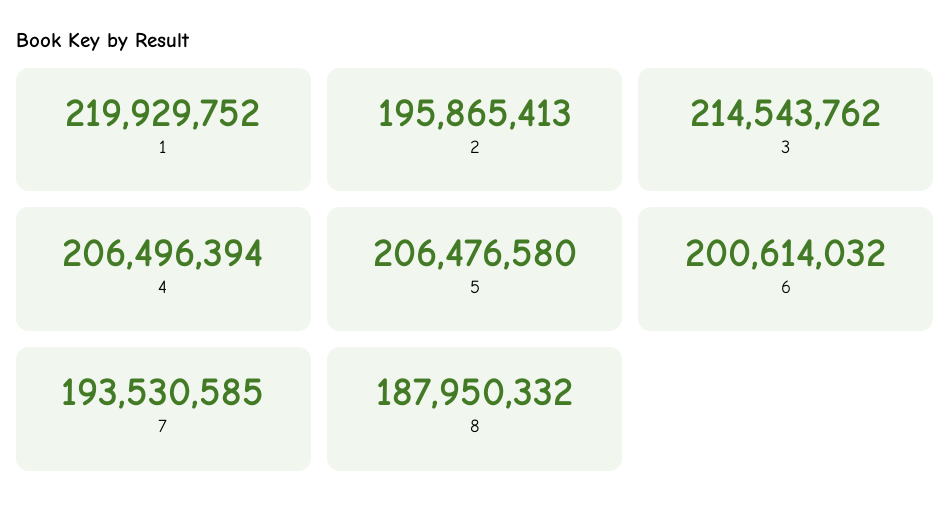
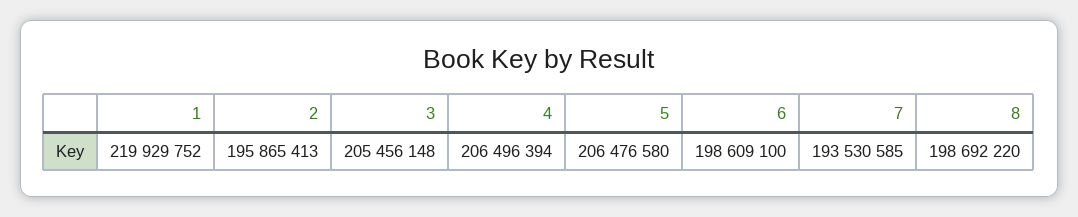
  {
    "1": 219929752,
    "2": 195865413,
-   "3": 214543762,
+   "3": 205456148,
    "4": 206496394,
    "5": 206476580,
-   "6": 200614032,
+   "6": 198609100,
    "7": 193530585,
-   "8": 187950332
+   "8": 198692220
  }

